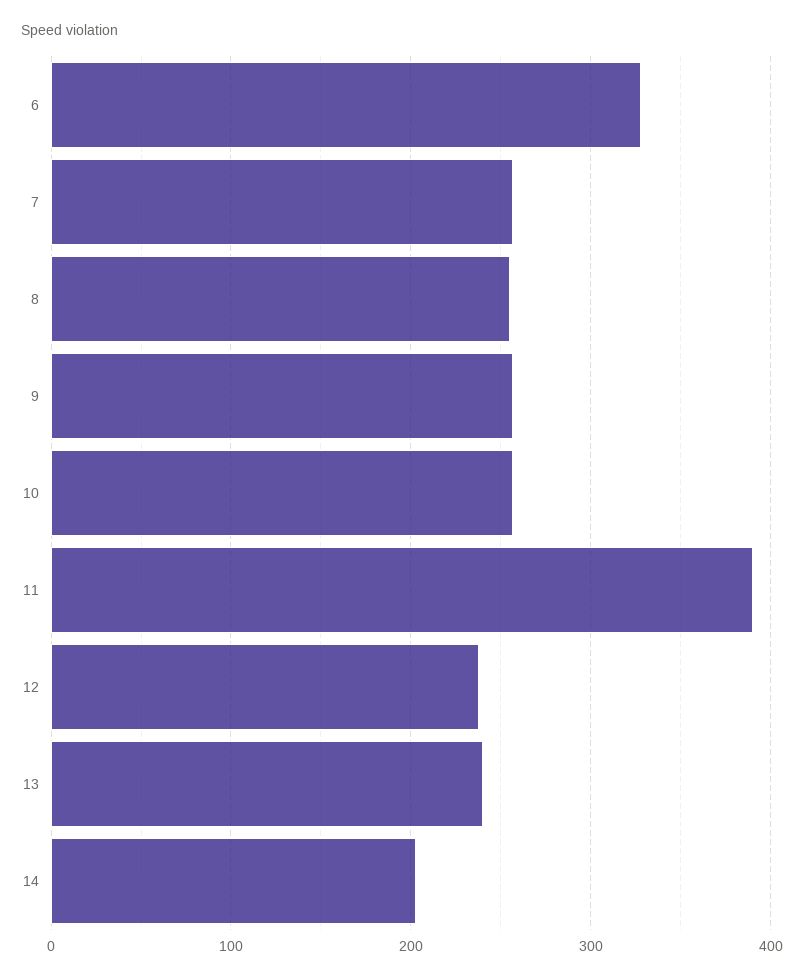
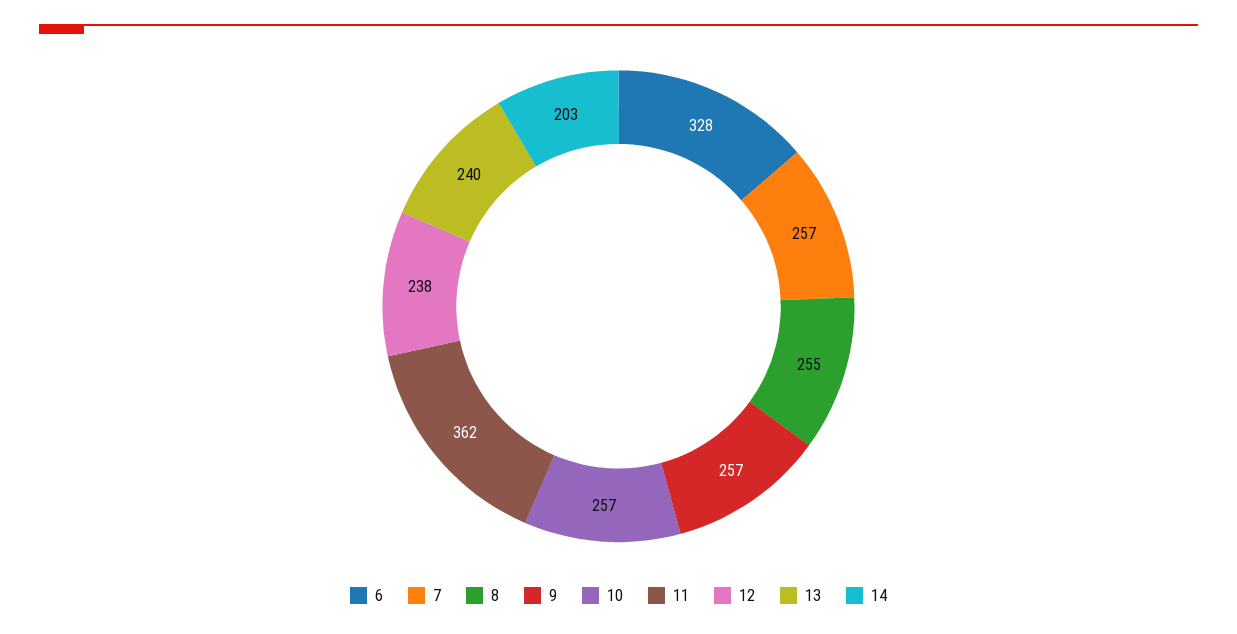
  {
    "6": 328,
    "7": 257,
    "8": 255,
    "9": 257,
    "10": 257,
-   "11": 390,
+   "11": 362,
    "12": 238,
    "13": 240,
    "14": 203
  }

